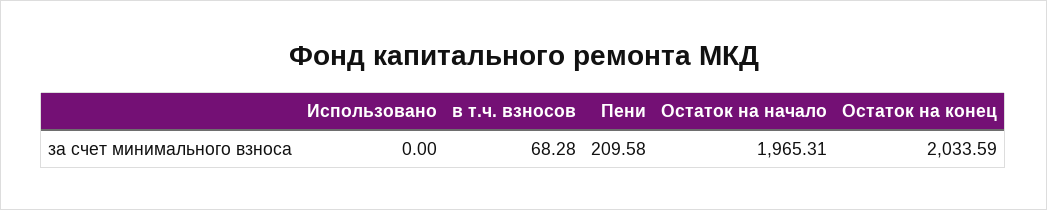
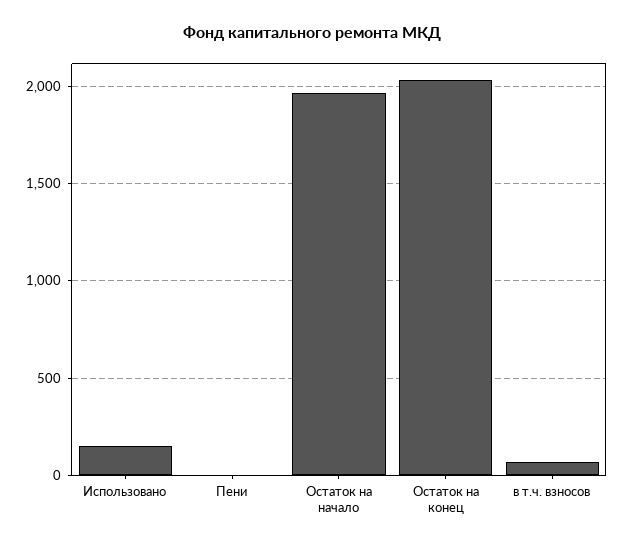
  {
-   "Использовано": 0,
+   "Использовано": 150,
    "в т.ч. взносов": 68.28,
-   "Пени": 209.58,
+   "Пени": 0,
    "Остаток на начало": 1965.31,
    "Остаток на конец": 2033.59
  }

